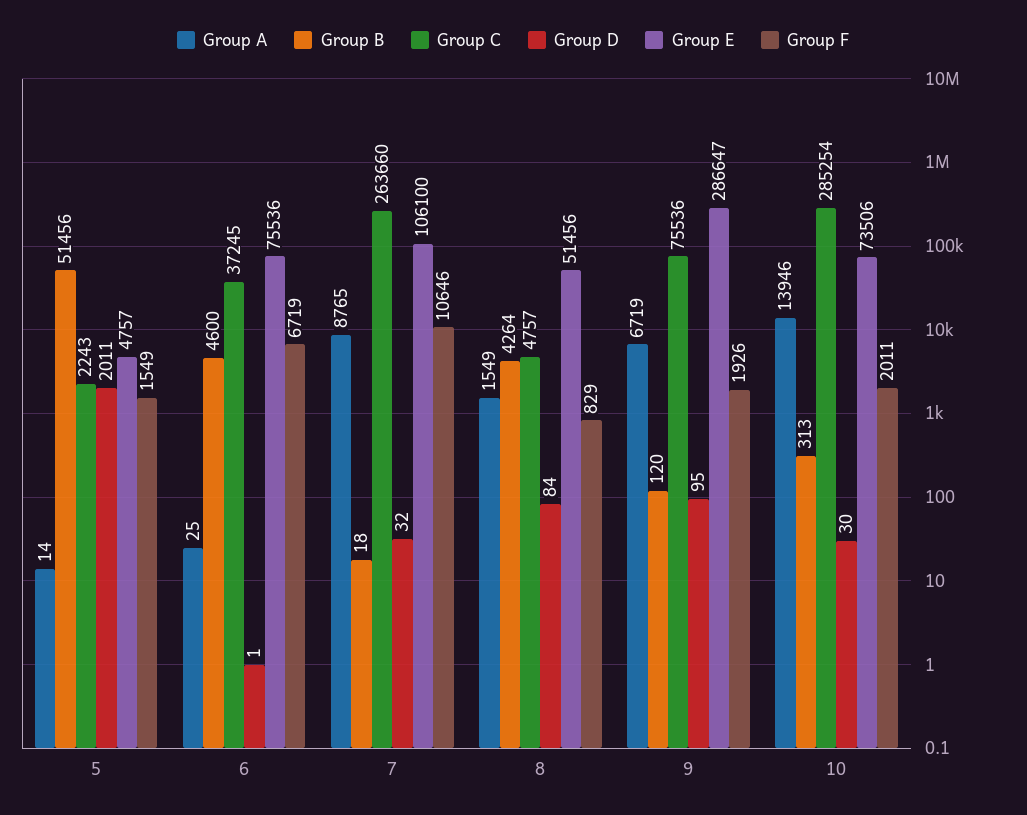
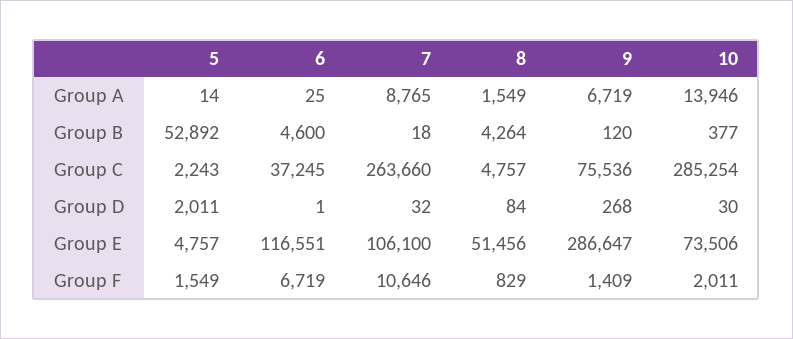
  {
    "Group A": {
      "5": 14,
      "6": 25,
      "7": 8765,
      "8": 1549,
      "9": 6719,
      "10": 13946
    },
    "Group B": {
-     "5": 51456,
+     "5": 52892,
      "6": 4600,
      "7": 18,
      "8": 4264,
      "9": 120,
-     "10": 313
+     "10": 377
    },
    "Group C": {
      "5": 2243,
      "6": 37245,
      "7": 263660,
      "8": 4757,
      "9": 75536,
      "10": 285254
    },
    "Group D": {
      "5": 2011,
      "6": 1,
      "7": 32,
      "8": 84,
-     "9": 95,
+     "9": 268,
      "10": 30
    },
    "Group E": {
      "5": 4757,
-     "6": 75536,
+     "6": 116551,
      "7": 106100,
      "8": 51456,
      "9": 286647,
      "10": 73506
    },
    "Group F": {
      "5": 1549,
      "6": 6719,
      "7": 10646,
      "8": 829,
-     "9": 1926,
+     "9": 1409,
      "10": 2011
    }
  }

